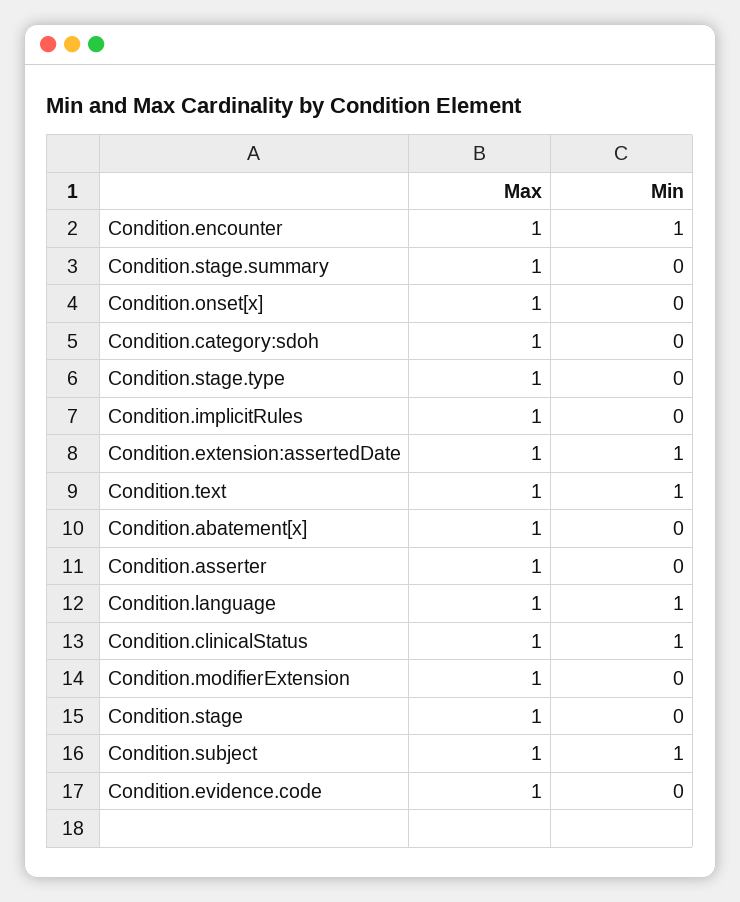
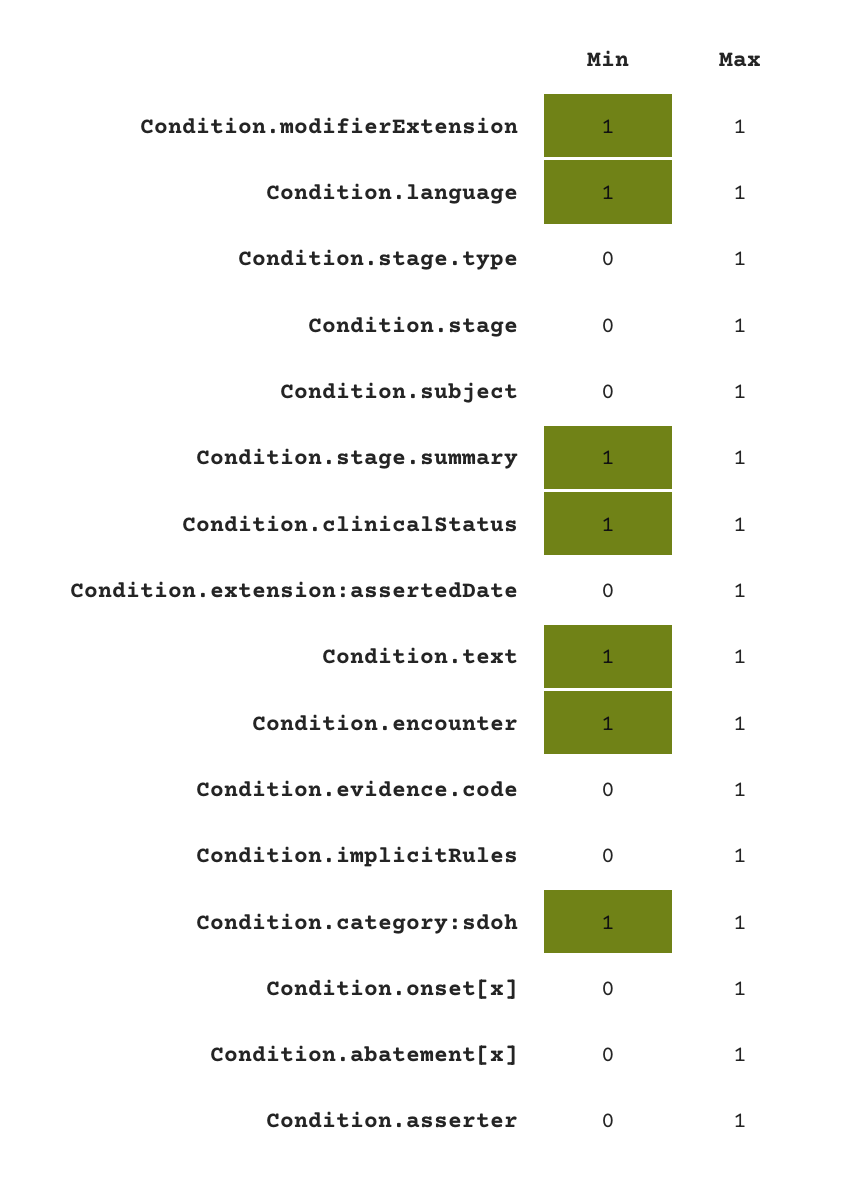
  {
    "Max": {
      "Condition.encounter": 1,
      "Condition.stage.summary": 1,
      "Condition.onset[x]": 1,
      "Condition.category:sdoh": 1,
      "Condition.stage.type": 1,
      "Condition.implicitRules": 1,
      "Condition.extension:assertedDate": 1,
      "Condition.text": 1,
      "Condition.abatement[x]": 1,
      "Condition.asserter": 1,
      "Condition.language": 1,
      "Condition.clinicalStatus": 1,
      "Condition.modifierExtension": 1,
      "Condition.stage": 1,
      "Condition.subject": 1,
      "Condition.evidence.code": 1
    },
    "Min": {
      "Condition.encounter": 1,
-     "Condition.stage.summary": 0,
+     "Condition.stage.summary": 1,
      "Condition.onset[x]": 0,
-     "Condition.category:sdoh": 0,
+     "Condition.category:sdoh": 1,
      "Condition.stage.type": 0,
      "Condition.implicitRules": 0,
-     "Condition.extension:assertedDate": 1,
+     "Condition.extension:assertedDate": 0,
      "Condition.text": 1,
      "Condition.abatement[x]": 0,
      "Condition.asserter": 0,
      "Condition.language": 1,
      "Condition.clinicalStatus": 1,
-     "Condition.modifierExtension": 0,
+     "Condition.modifierExtension": 1,
      "Condition.stage": 0,
-     "Condition.subject": 1,
+     "Condition.subject": 0,
      "Condition.evidence.code": 0
    }
  }

